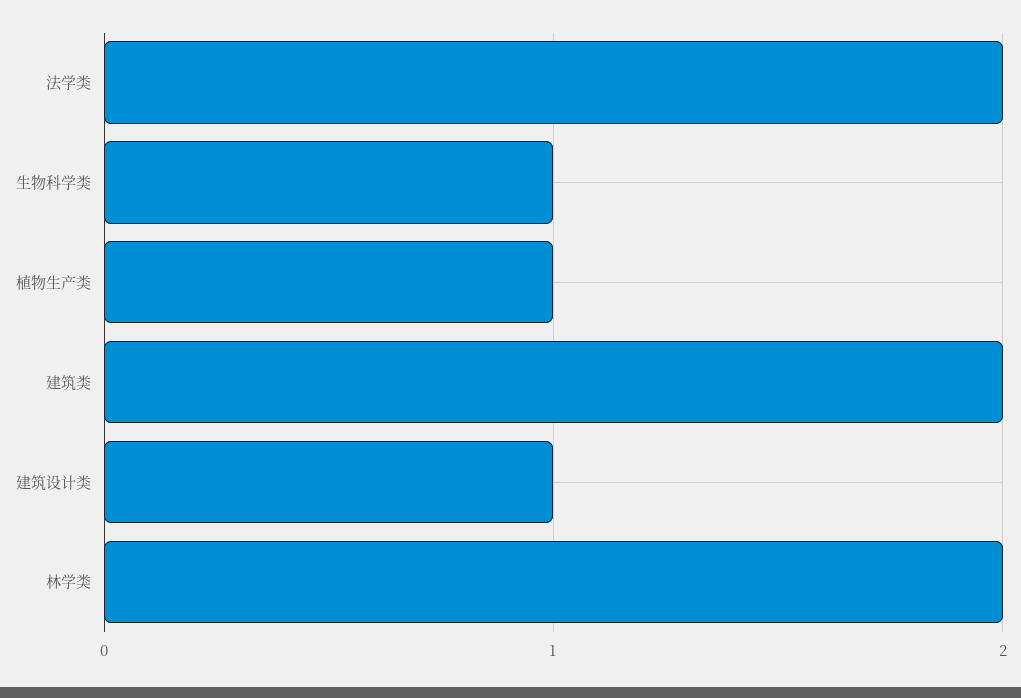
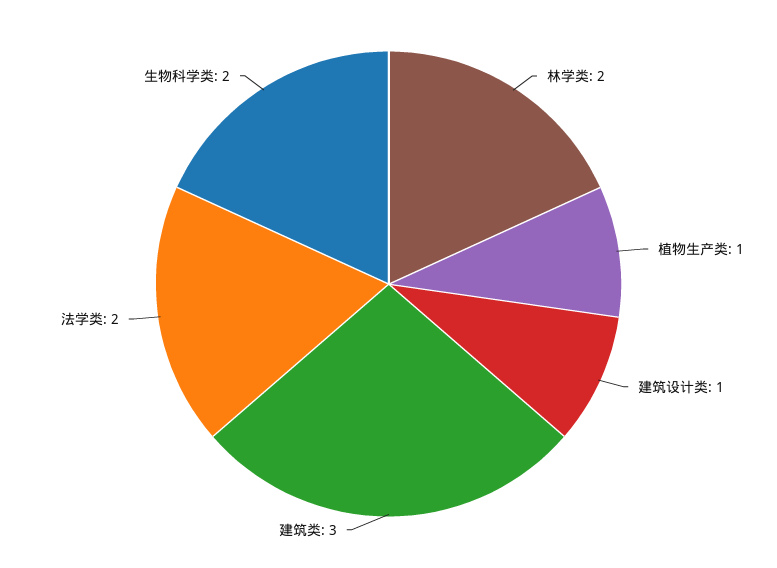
  {
    "法学类": 2,
-   "生物科学类": 1,
+   "生物科学类": 2,
    "植物生产类": 1,
-   "建筑类": 2,
+   "建筑类": 3,
    "建筑设计类": 1,
    "林学类": 2
  }

